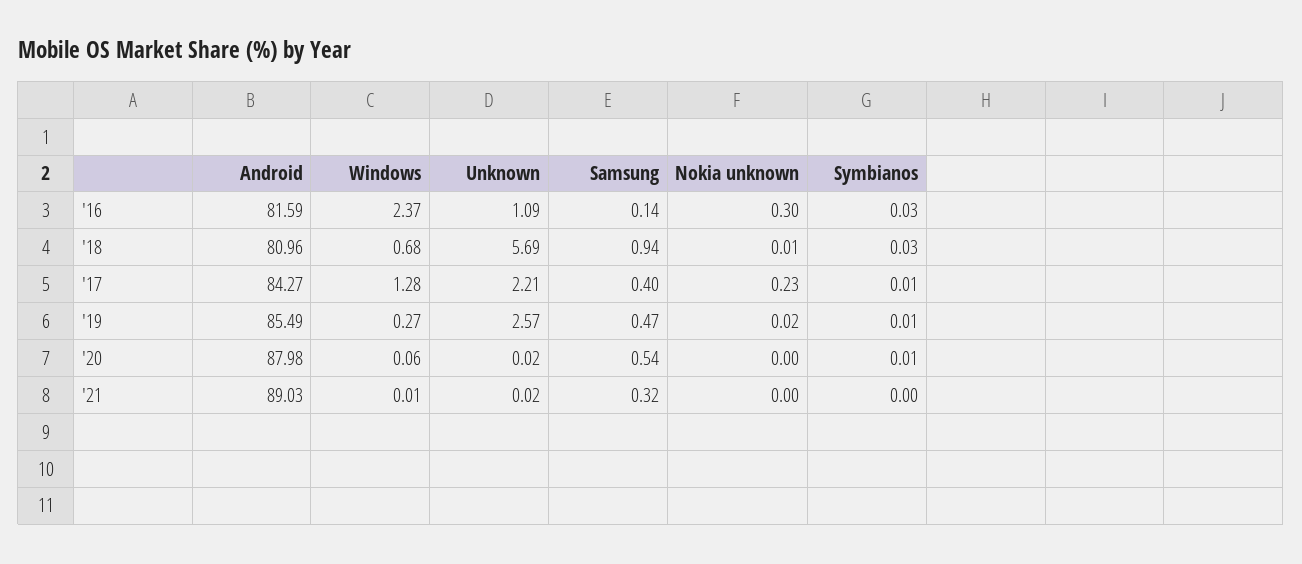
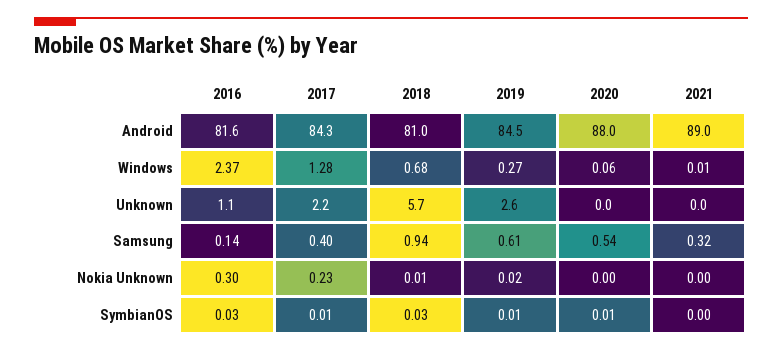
  {
    "Android": {
      "'16": 81.59,
      "'18": 80.96,
      "'17": 84.27,
-     "'19": 85.49,
+     "'19": 84.5,
      "'20": 87.98,
      "'21": 89.03
    },
    "Windows": {
      "'16": 2.37,
      "'18": 0.68,
      "'17": 1.28,
      "'19": 0.27,
      "'20": 0.06,
      "'21": 0.01
    },
    "Unknown": {
      "'16": 1.09,
      "'18": 5.69,
      "'17": 2.21,
      "'19": 2.57,
      "'20": 0.02,
      "'21": 0.02
    },
    "Samsung": {
      "'16": 0.14,
      "'18": 0.94,
      "'17": 0.4,
-     "'19": 0.47,
+     "'19": 0.61,
      "'20": 0.54,
      "'21": 0.32
    },
    "Nokia unknown": {
      "'16": 0.3,
      "'18": 0.01,
      "'17": 0.23,
      "'19": 0.02,
      "'20": 0,
      "'21": 0
    },
    "Symbianos": {
      "'16": 0.03,
      "'18": 0.03,
      "'17": 0.01,
      "'19": 0.01,
      "'20": 0.01,
      "'21": 0
    }
  }

